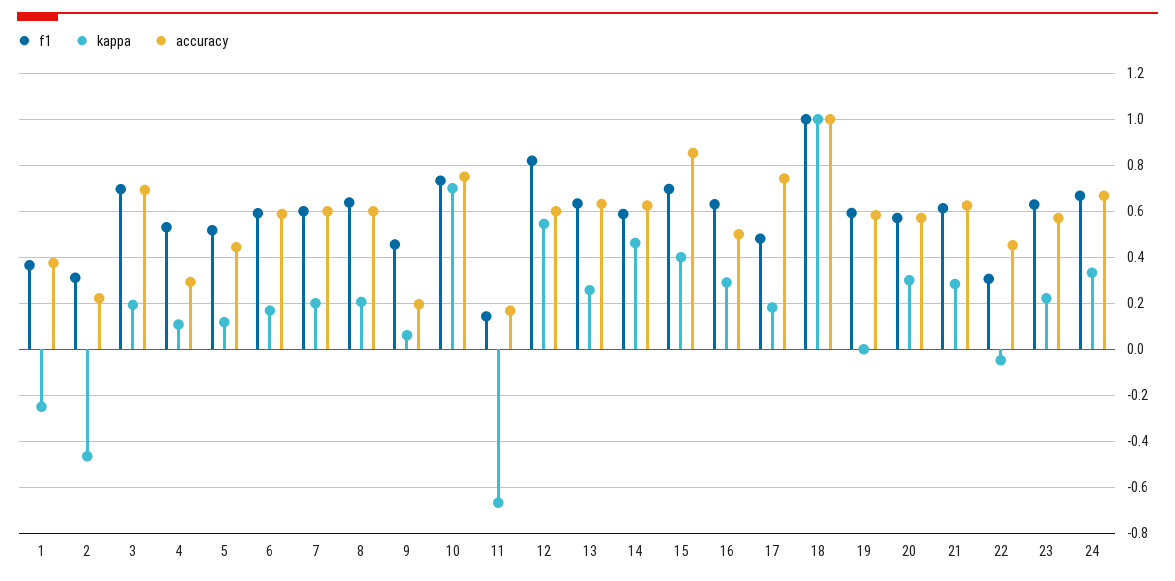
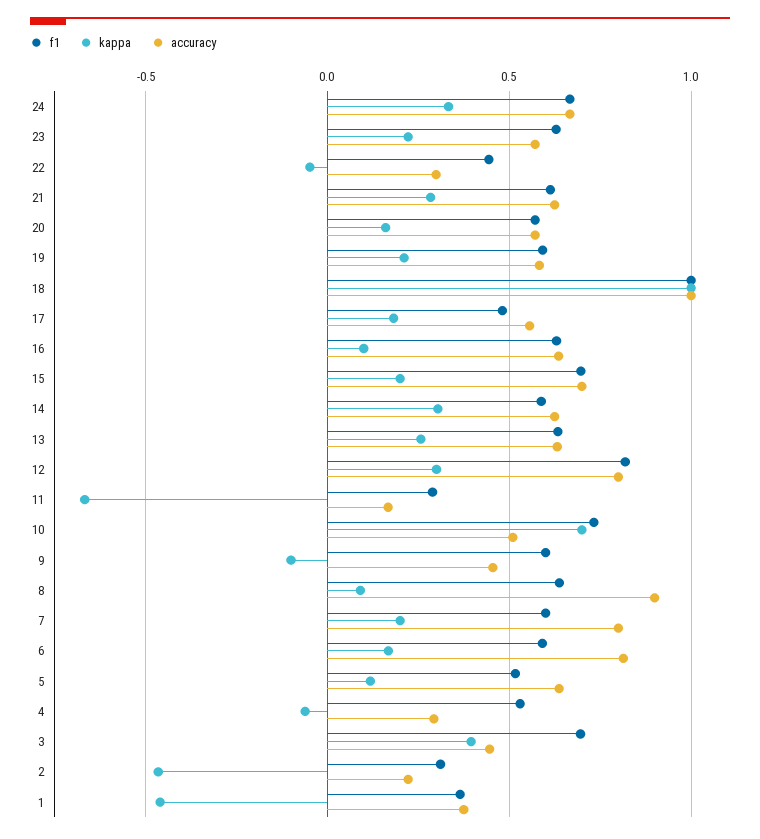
  {
    "f1": {
      "1": 0.35,
      "2": 0.3,
      "3": 0.7,
      "4": 0.55,
      "5": 0.5,
      "6": 0.6,
      "7": 0.6,
      "8": 0.65,
-     "9": 0.45,
+     "9": 0.6,
      "10": 0.75,
-     "11": 0.15,
+     "11": 0.3,
      "12": 0.8,
      "13": 0.65,
      "14": 0.6,
      "15": 0.7,
      "16": 0.65,
      "17": 0.5,
      "18": 1,
      "19": 0.6,
      "20": 0.55,
      "21": 0.6,
-     "22": 0.3,
+     "22": 0.45,
      "23": 0.65,
      "24": 0.65
    },
    "kappa": {
-     "1": -0.25,
+     "1": -0.45,
      "2": -0.45,
-     "3": 0.2,
+     "3": 0.4,
-     "4": 0.1,
+     "4": -0.05,
      "5": 0.1,
      "6": 0.15,
      "7": 0.2,
-     "8": 0.2,
+     "8": 0.1,
-     "9": 0.05,
+     "9": -0.1,
      "10": 0.7,
      "11": -0.65,
-     "12": 0.55,
+     "12": 0.3,
      "13": 0.25,
-     "14": 0.45,
+     "14": 0.3,
-     "15": 0.4,
+     "15": 0.2,
-     "16": 0.3,
+     "16": 0.1,
      "17": 0.2,
      "18": 1,
-     "19": 0,
+     "19": 0.2,
-     "20": 0.3,
+     "20": 0.15,
      "21": 0.3,
      "22": -0.05,
      "23": 0.2,
      "24": 0.35
    },
    "accuracy": {
      "1": 0.4,
      "2": 0.2,
-     "3": 0.7,
+     "3": 0.45,
      "4": 0.3,
-     "5": 0.45,
+     "5": 0.65,
-     "6": 0.6,
+     "6": 0.8,
-     "7": 0.6,
+     "7": 0.8,
-     "8": 0.6,
+     "8": 0.9,
-     "9": 0.2,
+     "9": 0.45,
-     "10": 0.75,
+     "10": 0.5,
      "11": 0.15,
-     "12": 0.6,
+     "12": 0.8,
      "13": 0.65,
      "14": 0.65,
-     "15": 0.85,
+     "15": 0.7,
-     "16": 0.5,
+     "16": 0.65,
-     "17": 0.75,
+     "17": 0.55,
      "18": 1,
      "19": 0.6,
      "20": 0.55,
      "21": 0.65,
-     "22": 0.45,
+     "22": 0.3,
      "23": 0.55,
      "24": 0.65
    }
  }

